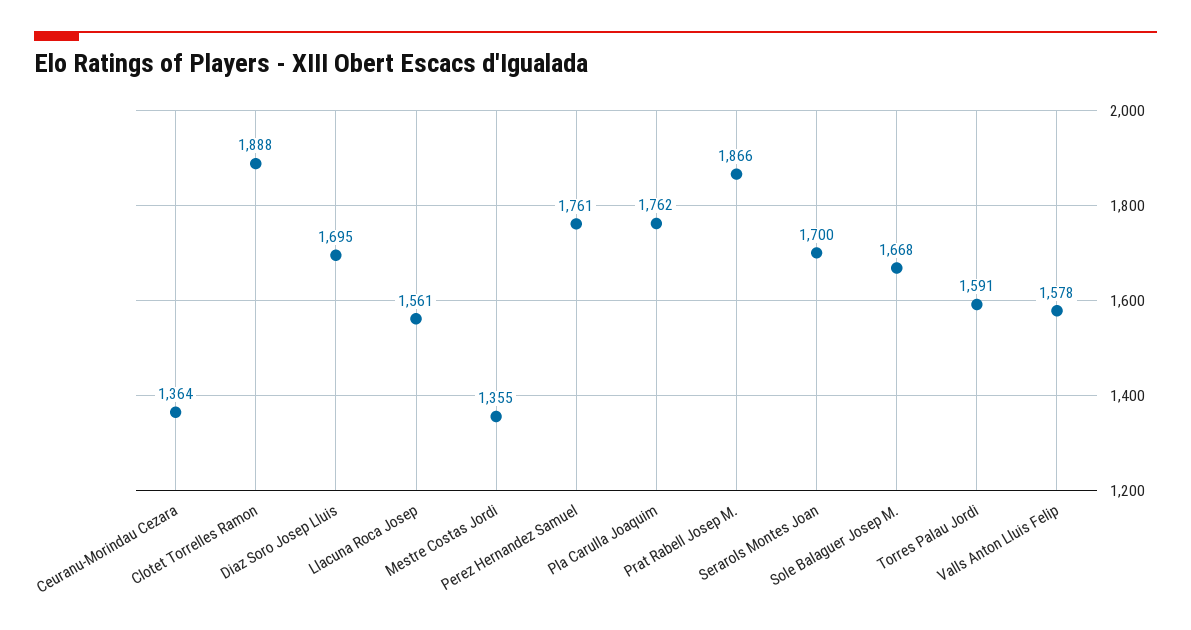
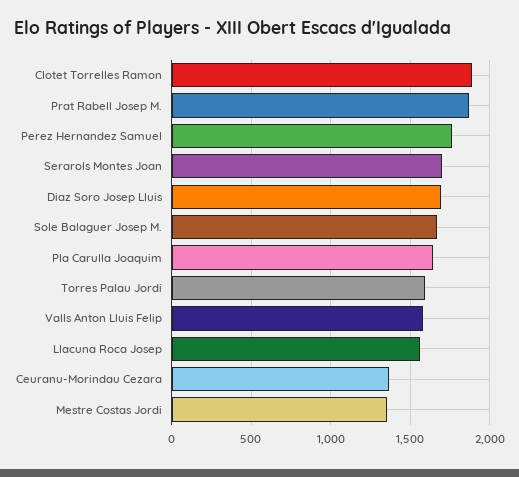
  {
    "Ceuranu-Morindau Cezara": 1364,
    "Clotet Torrelles Ramon": 1888,
    "Diaz Soro Josep Lluis": 1695,
    "Llacuna Roca Josep": 1561,
    "Mestre Costas Jordi": 1355,
    "Perez Hernandez Samuel": 1761,
-   "Pla Carulla Joaquim": 1762,
+   "Pla Carulla Joaquim": 1650,
    "Prat Rabell Josep M.": 1866,
    "Serarols Montes Joan": 1700,
    "Sole Balaguer Josep M.": 1668,
    "Torres Palau Jordi": 1591,
    "Valls Anton Lluis Felip": 1578
  }

